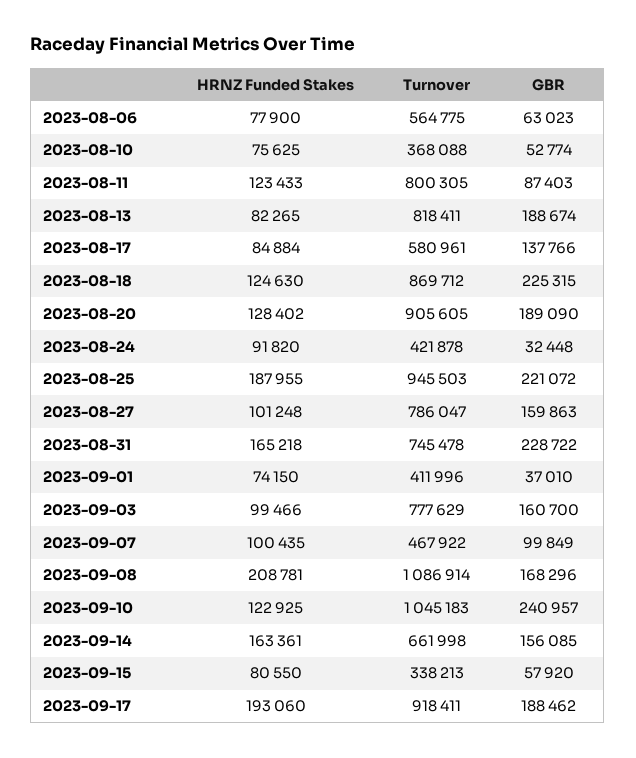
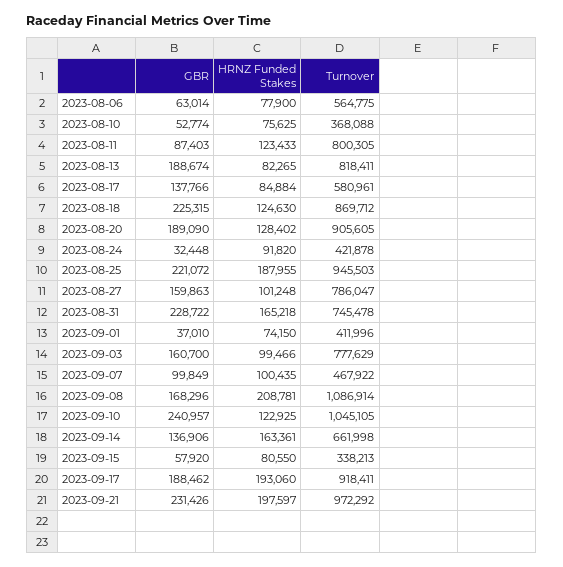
  {
    "HRNZ Funded Stakes": {
      "2023-08-06": 77900,
      "2023-08-10": 75625,
      "2023-08-11": 123433,
      "2023-08-13": 82265,
      "2023-08-17": 84884,
      "2023-08-18": 124630,
      "2023-08-20": 128402,
      "2023-08-24": 91820,
      "2023-08-25": 187955,
      "2023-08-27": 101248,
      "2023-08-31": 165218,
      "2023-09-01": 74150,
      "2023-09-03": 99466,
      "2023-09-07": 100435,
      "2023-09-08": 208781,
      "2023-09-10": 122925,
      "2023-09-14": 163361,
      "2023-09-15": 80550,
-     "2023-09-17": 193060
+     "2023-09-17": 193060,
+     "2023-09-21": 197597
    },
    "Turnover": {
      "2023-08-06": 564775,
      "2023-08-10": 368088,
      "2023-08-11": 800305,
      "2023-08-13": 818411,
      "2023-08-17": 580961,
      "2023-08-18": 869712,
      "2023-08-20": 905605,
      "2023-08-24": 421878,
      "2023-08-25": 945503,
      "2023-08-27": 786047,
      "2023-08-31": 745478,
      "2023-09-01": 411996,
      "2023-09-03": 777629,
      "2023-09-07": 467922,
      "2023-09-08": 1086914,
-     "2023-09-10": 1045183,
+     "2023-09-10": 1045105,
      "2023-09-14": 661998,
      "2023-09-15": 338213,
-     "2023-09-17": 918411
+     "2023-09-17": 918411,
+     "2023-09-21": 972292
    },
    "GBR": {
-     "2023-08-06": 63023,
+     "2023-08-06": 63014,
      "2023-08-10": 52774,
      "2023-08-11": 87403,
      "2023-08-13": 188674,
      "2023-08-17": 137766,
      "2023-08-18": 225315,
      "2023-08-20": 189090,
      "2023-08-24": 32448,
      "2023-08-25": 221072,
      "2023-08-27": 159863,
      "2023-08-31": 228722,
      "2023-09-01": 37010,
      "2023-09-03": 160700,
      "2023-09-07": 99849,
      "2023-09-08": 168296,
      "2023-09-10": 240957,
-     "2023-09-14": 156085,
+     "2023-09-14": 136906,
      "2023-09-15": 57920,
-     "2023-09-17": 188462
+     "2023-09-17": 188462,
+     "2023-09-21": 231426
    }
  }

